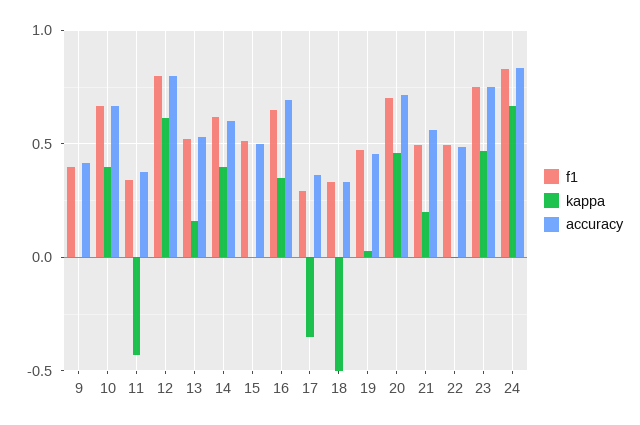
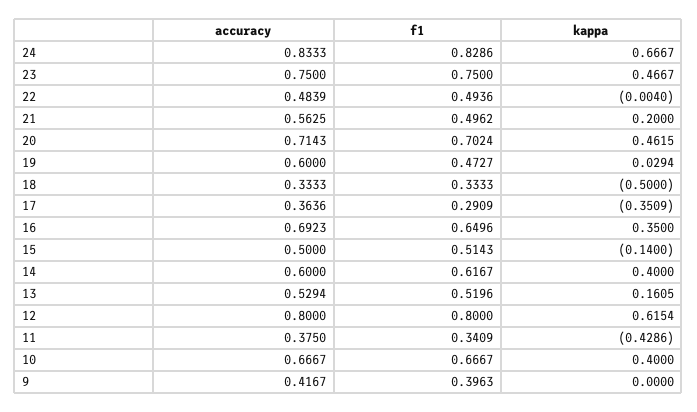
  {
    "f1": {
      "9": 0.3963,
      "10": 0.6667,
      "11": 0.3409,
      "12": 0.8,
      "13": 0.5196,
      "14": 0.6167,
      "15": 0.5143,
      "16": 0.6496,
      "17": 0.2909,
      "18": 0.3333,
      "19": 0.4727,
      "20": 0.7024,
      "21": 0.4962,
      "22": 0.4936,
      "23": 0.75,
      "24": 0.8286
    },
    "kappa": {
      "9": 0,
      "10": 0.4,
      "11": -0.4286,
      "12": 0.6154,
      "13": 0.1605,
      "14": 0.4,
-     "15": 0,
+     "15": -0.14,
      "16": 0.35,
      "17": -0.3509,
      "18": -0.5,
      "19": 0.0294,
      "20": 0.4615,
      "21": 0.2,
      "22": -0.004,
      "23": 0.4667,
      "24": 0.6667
    },
    "accuracy": {
      "9": 0.4167,
      "10": 0.6667,
      "11": 0.375,
      "12": 0.8,
      "13": 0.5294,
      "14": 0.6,
      "15": 0.5,
      "16": 0.6923,
      "17": 0.3636,
      "18": 0.3333,
-     "19": 0.45,
+     "19": 0.6,
      "20": 0.7143,
      "21": 0.5625,
      "22": 0.4839,
      "23": 0.75,
      "24": 0.8333
    }
  }

